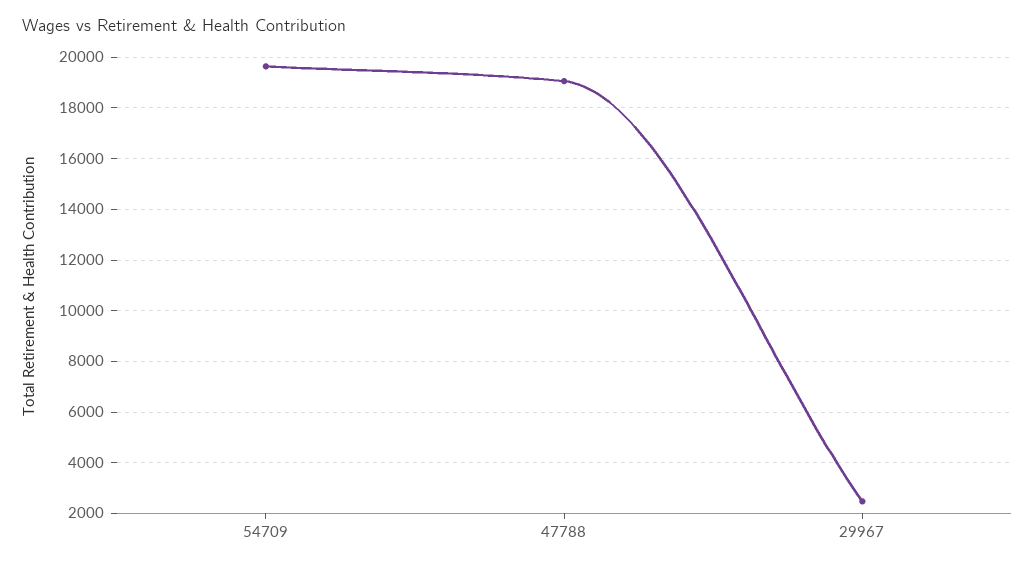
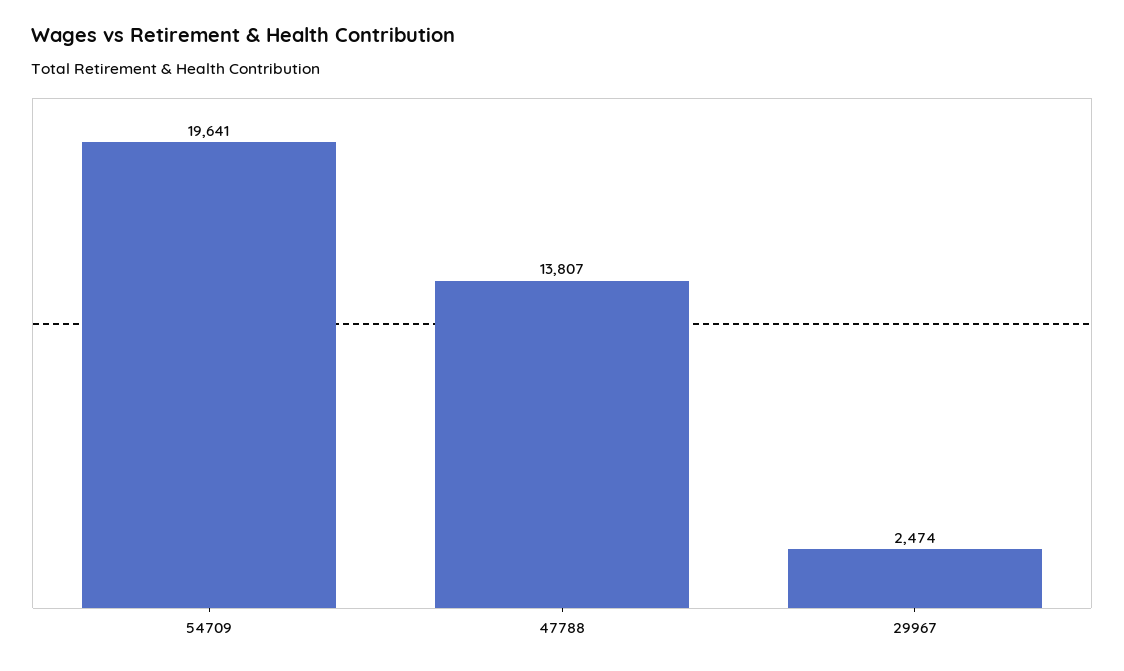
  {
    "54709": 19641,
-   "47788": 19000,
+   "47788": 13807,
    "29967": 2474
  }

